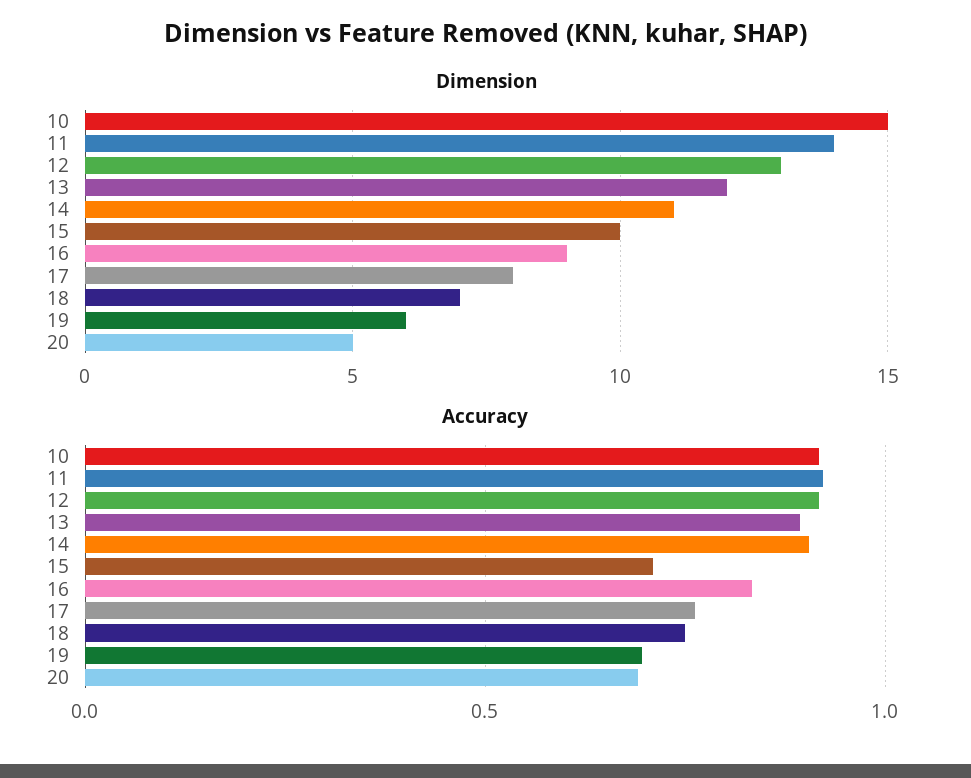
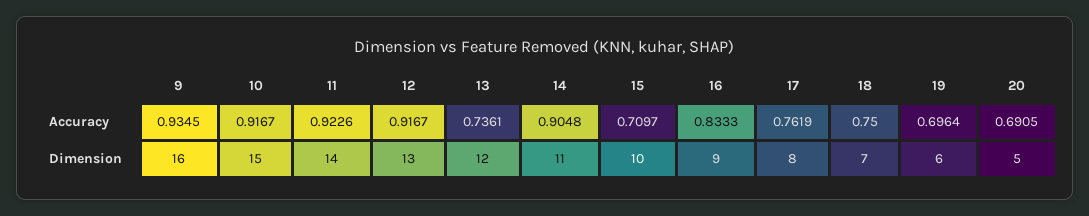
  {
    "Dimension": {
      "10": 15,
      "11": 14,
      "12": 13,
      "13": 12,
      "14": 11,
      "15": 10,
      "16": 9,
      "17": 8,
      "18": 7,
      "19": 6,
-     "20": 5
+     "20": 5,
+     "9": 16
    },
    "Accuracy": {
      "10": 0.9167,
      "11": 0.9226,
      "12": 0.9167,
-     "13": 0.9,
+     "13": 0.7361,
      "14": 0.9048,
      "15": 0.7097,
      "16": 0.8333,
      "17": 0.7619,
      "18": 0.75,
      "19": 0.6964,
-     "20": 0.6905
+     "20": 0.6905,
+     "9": 0.9345
    }
  }

